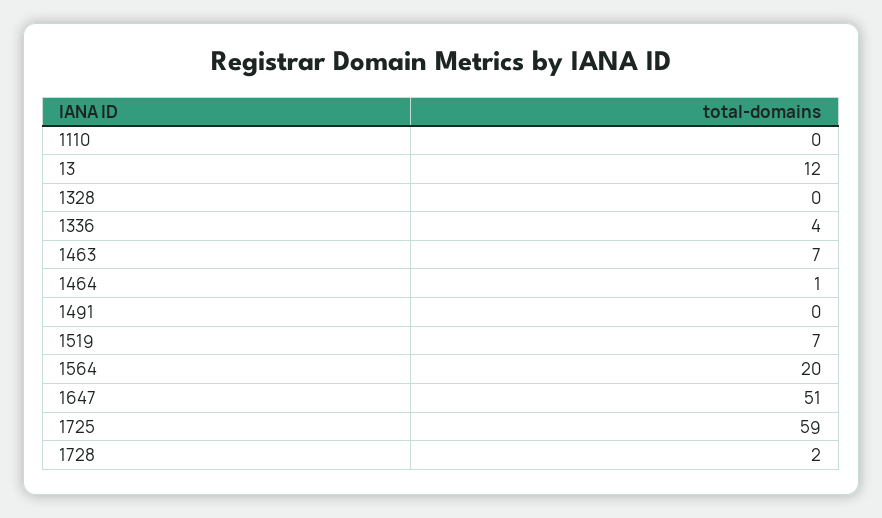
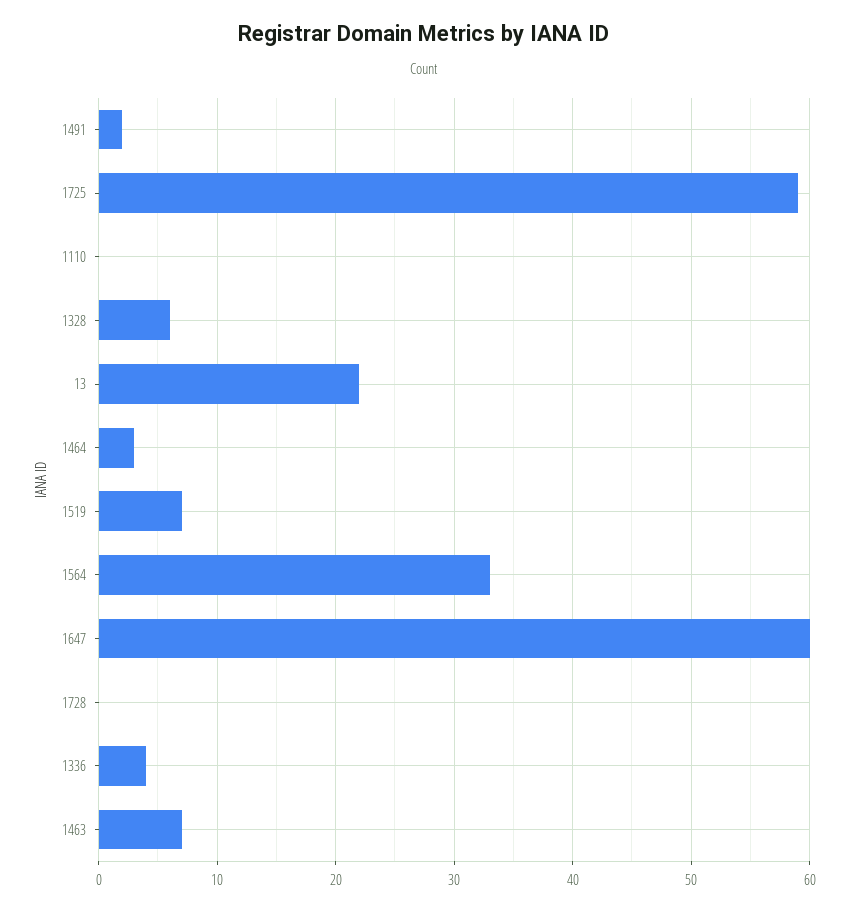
  {
    "1110": 0,
-   "13": 12,
+   "13": 22,
-   "1328": 0,
+   "1328": 6,
    "1336": 4,
    "1463": 7,
-   "1464": 1,
+   "1464": 3,
-   "1491": 0,
+   "1491": 2,
    "1519": 7,
-   "1564": 20,
+   "1564": 33,
-   "1647": 51,
+   "1647": 60,
    "1725": 59,
-   "1728": 2
+   "1728": 0
  }

